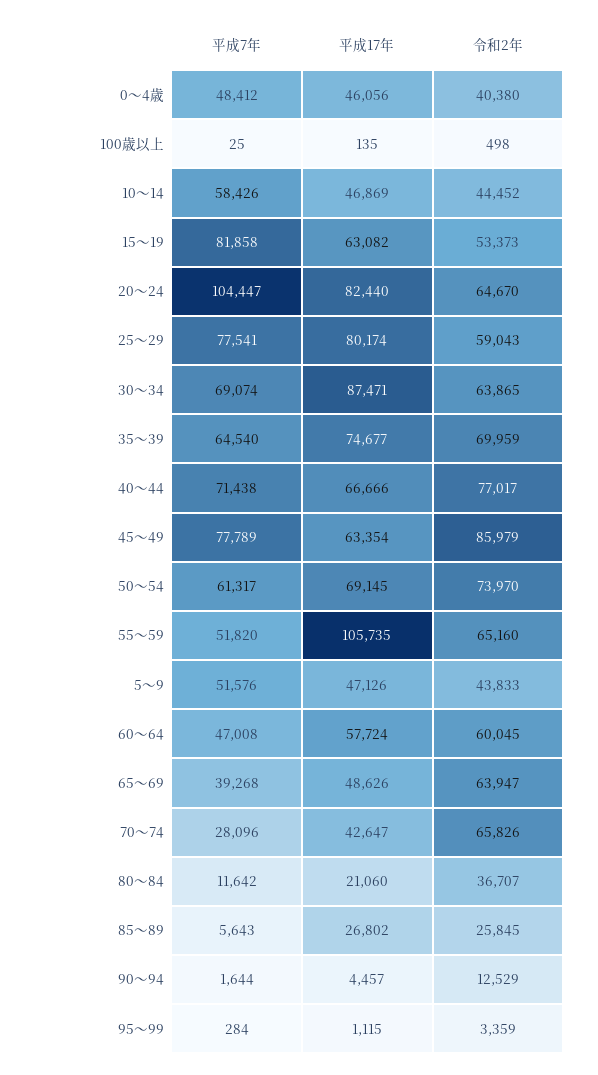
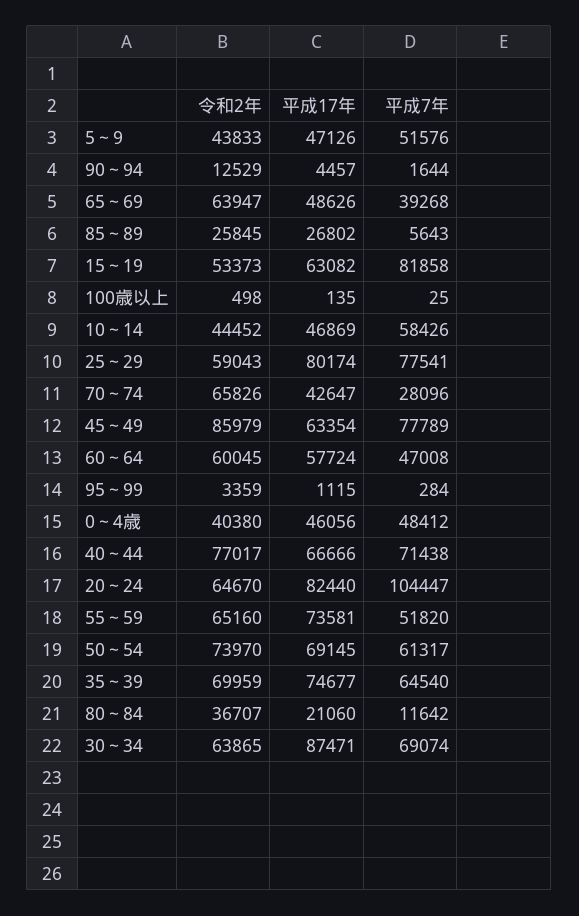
  {
    "平成7年": {
      "0～4歳": 48412,
      "100歳以上": 25,
      "10～14": 58426,
      "15～19": 81858,
      "20～24": 104447,
      "25～29": 77541,
      "30～34": 69074,
      "35～39": 64540,
      "40～44": 71438,
      "45～49": 77789,
      "50～54": 61317,
      "55～59": 51820,
      "5～9": 51576,
      "60～64": 47008,
      "65～69": 39268,
      "70～74": 28096,
      "80～84": 11642,
      "85～89": 5643,
      "90～94": 1644,
      "95～99": 284
    },
    "平成17年": {
      "0～4歳": 46056,
      "100歳以上": 135,
      "10～14": 46869,
      "15～19": 63082,
      "20～24": 82440,
      "25～29": 80174,
      "30～34": 87471,
      "35～39": 74677,
      "40～44": 66666,
      "45～49": 63354,
      "50～54": 69145,
-     "55～59": 105735,
+     "55～59": 73581,
      "5～9": 47126,
      "60～64": 57724,
      "65～69": 48626,
      "70～74": 42647,
      "80～84": 21060,
      "85～89": 26802,
      "90～94": 4457,
      "95～99": 1115
    },
    "令和2年": {
      "0～4歳": 40380,
      "100歳以上": 498,
      "10～14": 44452,
      "15～19": 53373,
      "20～24": 64670,
      "25～29": 59043,
      "30～34": 63865,
      "35～39": 69959,
      "40～44": 77017,
      "45～49": 85979,
      "50～54": 73970,
      "55～59": 65160,
      "5～9": 43833,
      "60～64": 60045,
      "65～69": 63947,
      "70～74": 65826,
      "80～84": 36707,
      "85～89": 25845,
      "90～94": 12529,
      "95～99": 3359
    }
  }

